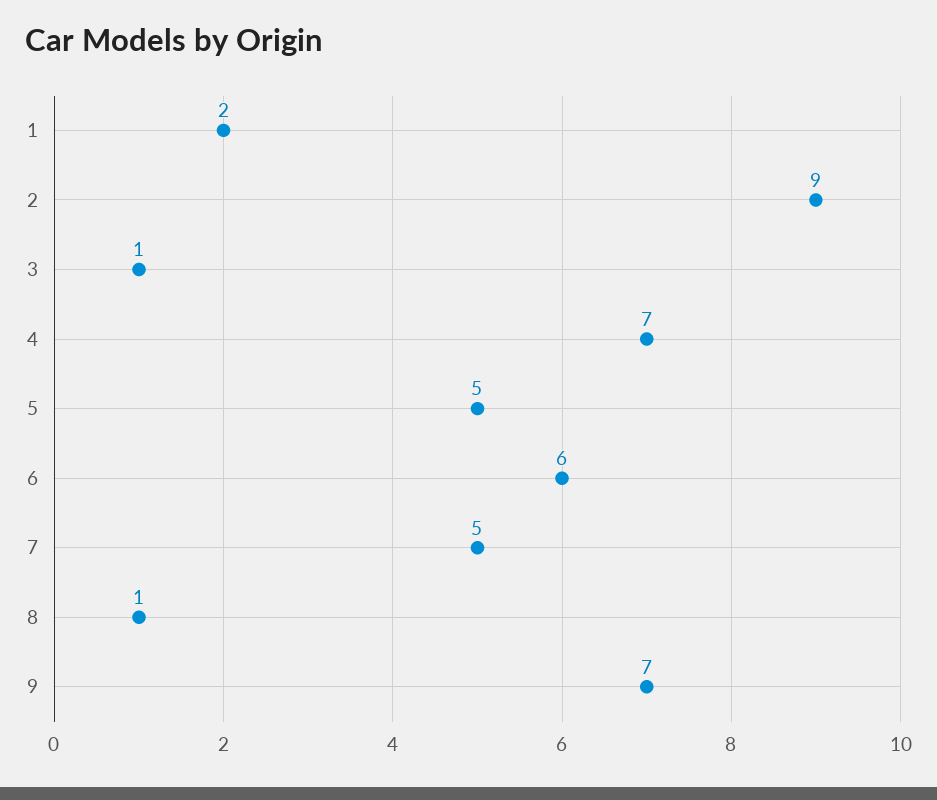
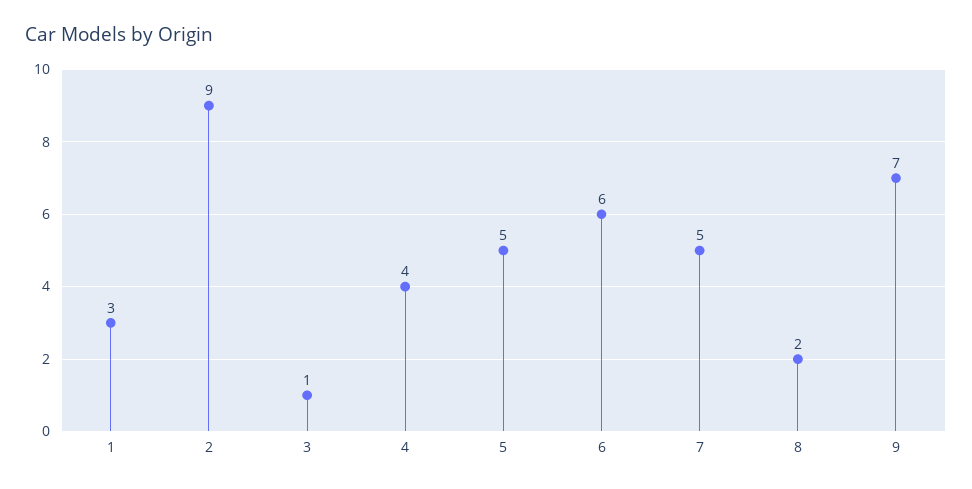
  {
-   "1": 2,
+   "1": 3,
    "2": 9,
    "3": 1,
-   "4": 7,
+   "4": 4,
    "5": 5,
    "6": 6,
    "7": 5,
-   "8": 1,
+   "8": 2,
    "9": 7
  }

